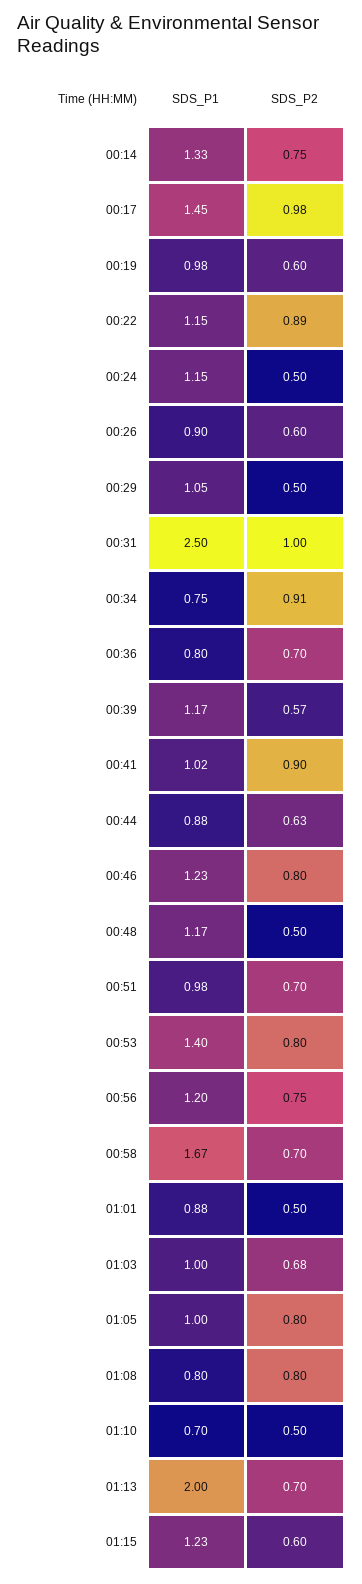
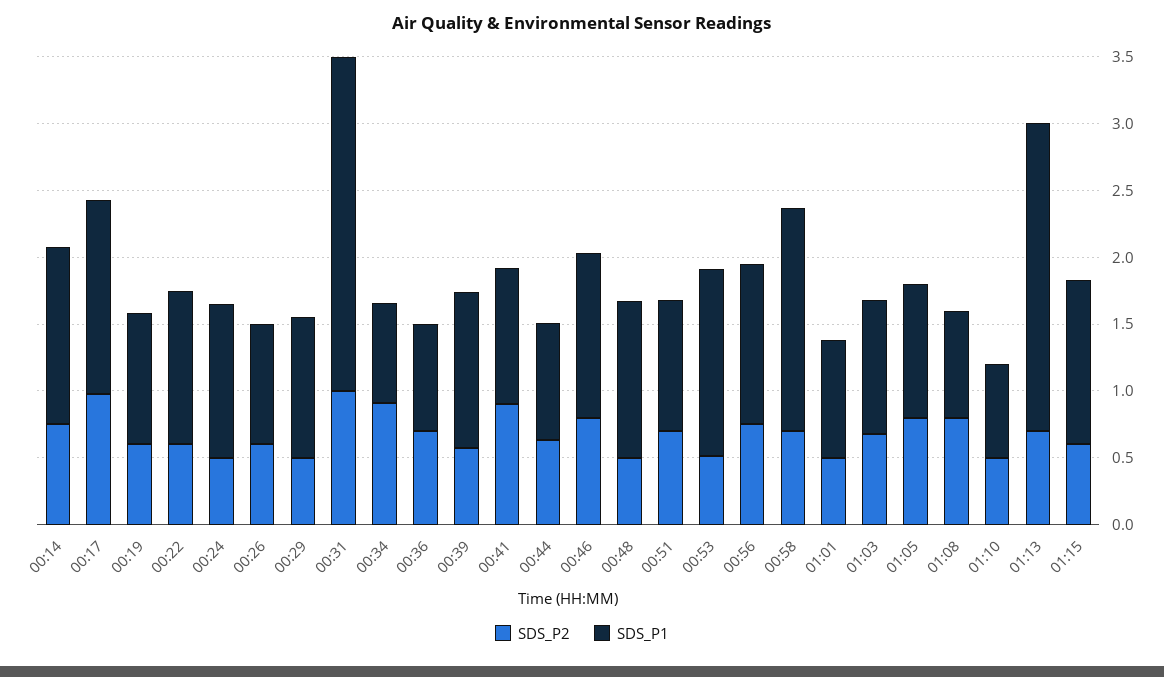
  {
    "SDS_P1": {
      "00:14": 1.33,
      "00:17": 1.45,
      "00:19": 0.98,
      "00:22": 1.15,
      "00:24": 1.15,
      "00:26": 0.9,
      "00:29": 1.05,
      "00:31": 2.5,
      "00:34": 0.75,
      "00:36": 0.8,
      "00:39": 1.17,
      "00:41": 1.02,
      "00:44": 0.88,
      "00:46": 1.23,
      "00:48": 1.17,
      "00:51": 0.98,
      "00:53": 1.4,
      "00:56": 1.2,
      "00:58": 1.67,
      "01:01": 0.88,
      "01:03": 1,
      "01:05": 1,
      "01:08": 0.8,
      "01:10": 0.7,
-     "01:13": 2,
+     "01:13": 2.3,
      "01:15": 1.23
    },
    "SDS_P2": {
      "00:14": 0.75,
      "00:17": 0.98,
      "00:19": 0.6,
-     "00:22": 0.89,
+     "00:22": 0.6,
      "00:24": 0.5,
      "00:26": 0.6,
      "00:29": 0.5,
      "00:31": 1,
      "00:34": 0.91,
      "00:36": 0.7,
      "00:39": 0.57,
      "00:41": 0.9,
      "00:44": 0.63,
      "00:46": 0.8,
      "00:48": 0.5,
      "00:51": 0.7,
-     "00:53": 0.8,
+     "00:53": 0.5,
      "00:56": 0.75,
      "00:58": 0.7,
      "01:01": 0.5,
      "01:03": 0.68,
      "01:05": 0.8,
      "01:08": 0.8,
      "01:10": 0.5,
      "01:13": 0.7,
      "01:15": 0.6
    }
  }

